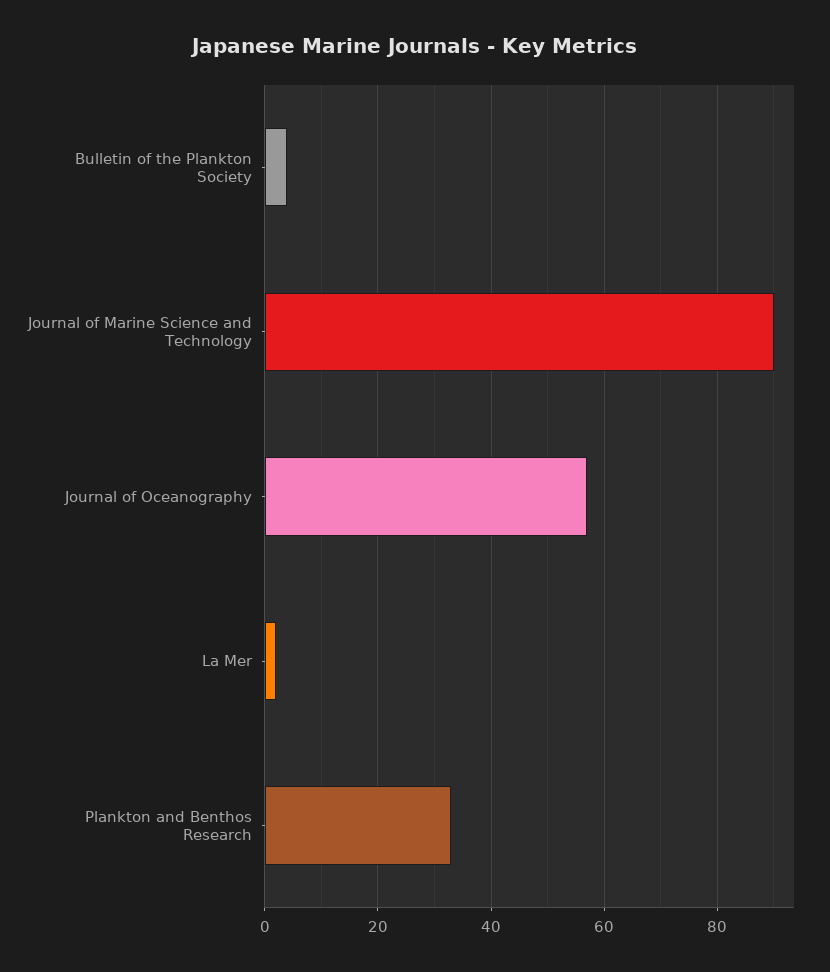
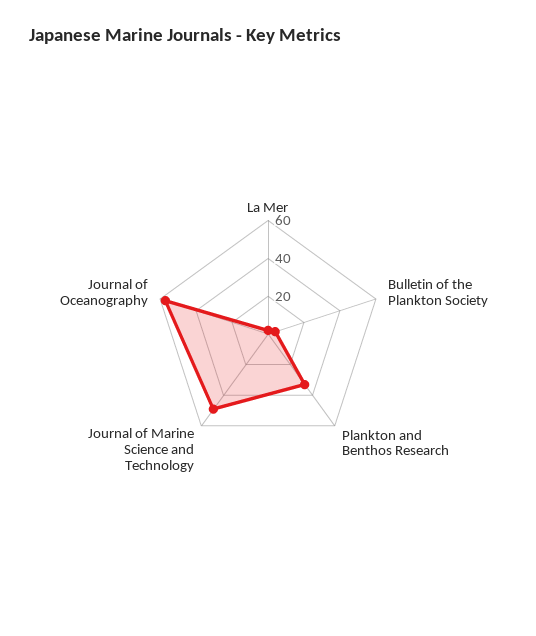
  {
    "Bulletin of the Plankton Society": 5,
-   "Journal of Marine Science and Technology": 90,
+   "Journal of Marine Science and Technology": 50,
    "Journal of Oceanography": 55,
    "La Mer": 0,
    "Plankton and Benthos Research": 35
  }

